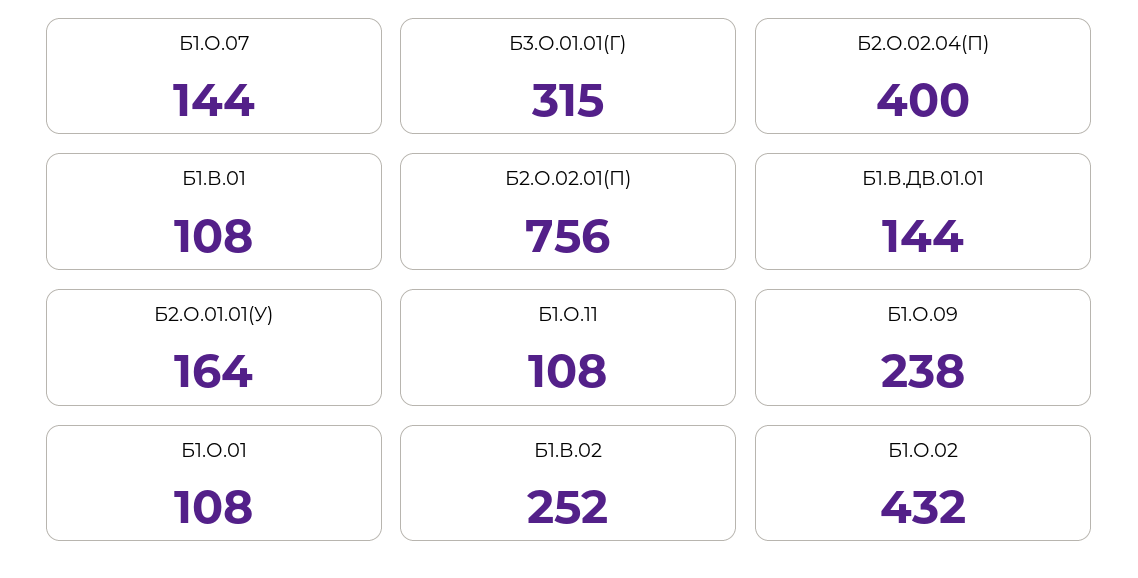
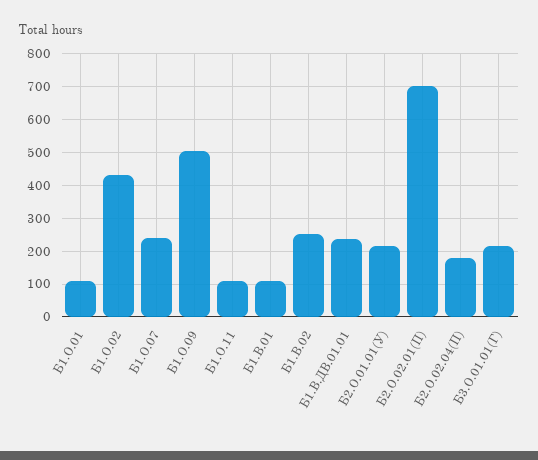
  {
-   "Б1.О.07": 144,
+   "Б1.О.07": 240,
-   "Б3.О.01.01(Г)": 315,
+   "Б3.О.01.01(Г)": 220,
-   "Б2.О.02.04(П)": 400,
+   "Б2.О.02.04(П)": 180,
    "Б1.В.01": 108,
-   "Б2.О.02.01(П)": 756,
+   "Б2.О.02.01(П)": 700,
-   "Б1.В.ДВ.01.01": 144,
+   "Б1.В.ДВ.01.01": 240,
-   "Б2.О.01.01(У)": 164,
+   "Б2.О.01.01(У)": 220,
    "Б1.О.11": 108,
-   "Б1.О.09": 238,
+   "Б1.О.09": 500,
    "Б1.О.01": 108,
    "Б1.В.02": 252,
    "Б1.О.02": 432
  }

